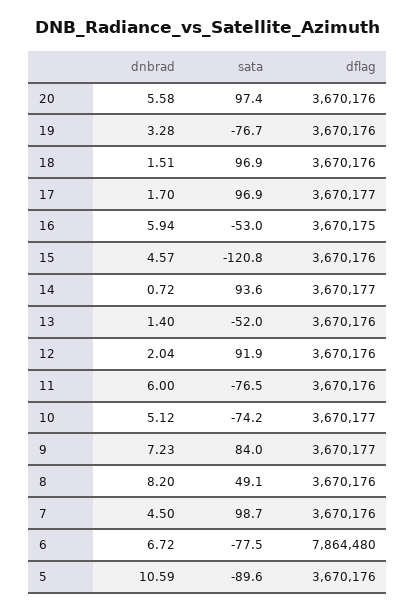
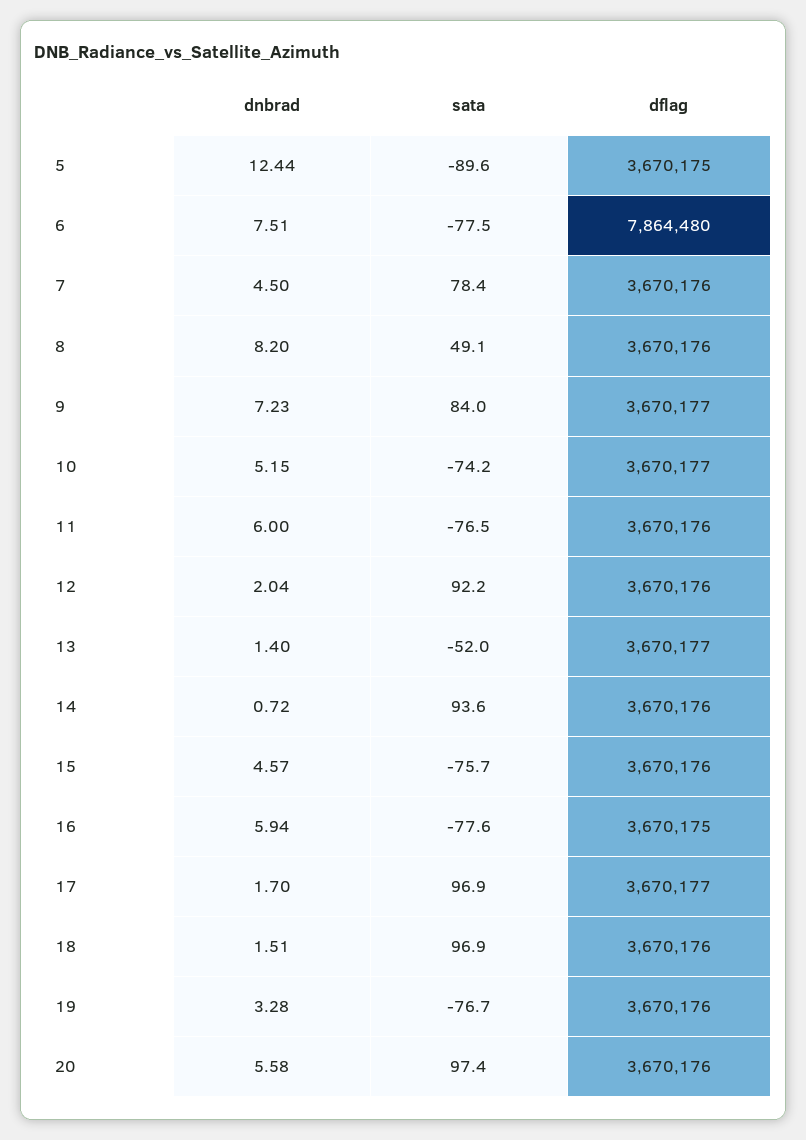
  {
    "dnbrad": {
      "20": 5.58,
      "19": 3.28,
      "18": 1.51,
      "17": 1.7,
      "16": 5.94,
      "15": 4.57,
      "14": 0.72,
      "13": 1.4,
      "12": 2.04,
      "11": 6,
-     "10": 5.12,
+     "10": 5.15,
      "9": 7.23,
      "8": 8.2,
      "7": 4.5,
-     "6": 6.72,
+     "6": 7.51,
-     "5": 10.59
+     "5": 12.44
    },
    "sata": {
      "20": 97.4,
      "19": -76.7,
      "18": 96.9,
      "17": 96.9,
-     "16": -53,
+     "16": -77.6,
-     "15": -120.8,
+     "15": -75.7,
      "14": 93.6,
      "13": -52,
-     "12": 91.9,
+     "12": 92.2,
      "11": -76.5,
      "10": -74.2,
      "9": 84,
      "8": 49.1,
-     "7": 98.7,
+     "7": 78.4,
      "6": -77.5,
      "5": -89.6
    },
    "dflag": {
      "20": 3670176,
      "19": 3670176,
      "18": 3670176,
      "17": 3670177,
      "16": 3670175,
      "15": 3670176,
-     "14": 3670177,
+     "14": 3670176,
-     "13": 3670176,
+     "13": 3670177,
      "12": 3670176,
      "11": 3670176,
      "10": 3670177,
      "9": 3670177,
      "8": 3670176,
      "7": 3670176,
      "6": 7864480,
-     "5": 3670176
+     "5": 3670175
    }
  }

